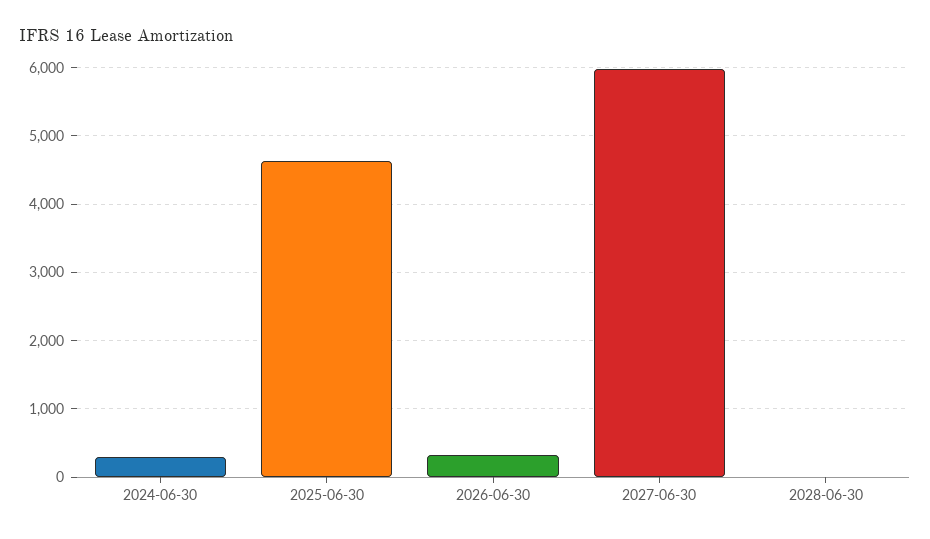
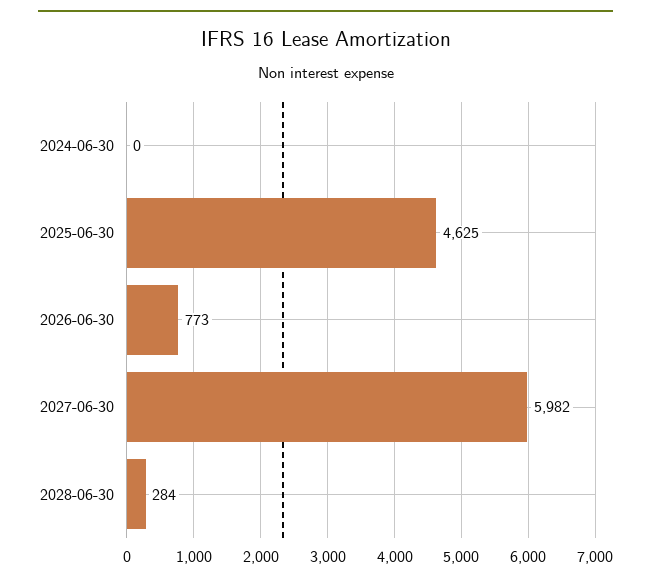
  {
-   "2024-06-30": 300,
+   "2024-06-30": 0,
    "2025-06-30": 4625,
-   "2026-06-30": 300,
+   "2026-06-30": 773,
    "2027-06-30": 5982,
-   "2028-06-30": 0
+   "2028-06-30": 284
  }

